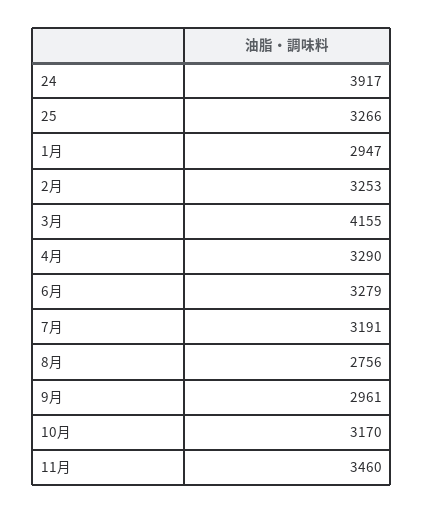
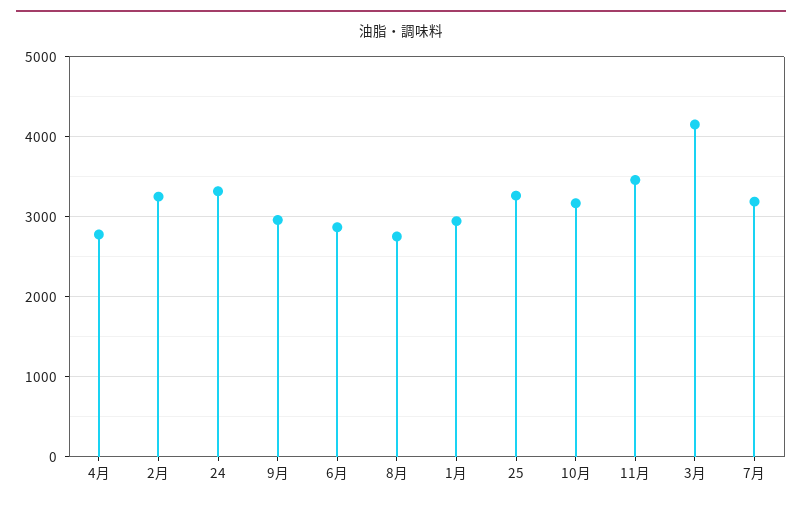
  {
-   "24": 3917,
+   "24": 3300,
    "25": 3266,
    "1月": 2947,
    "2月": 3253,
    "3月": 4155,
-   "4月": 3290,
+   "4月": 2800,
-   "6月": 3279,
+   "6月": 2900,
    "7月": 3191,
    "8月": 2756,
    "9月": 2961,
    "10月": 3170,
    "11月": 3460
  }

